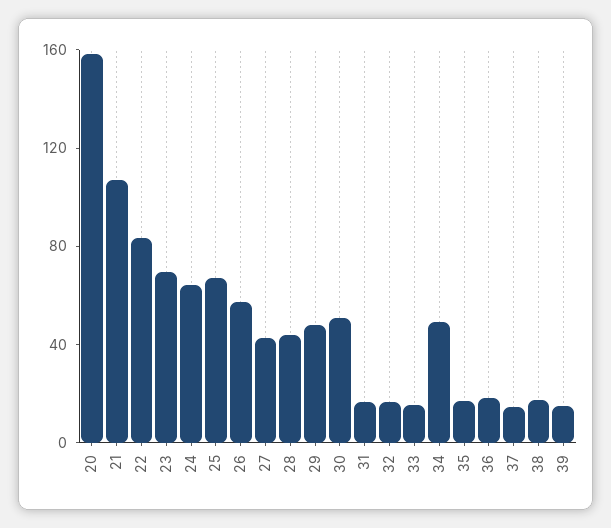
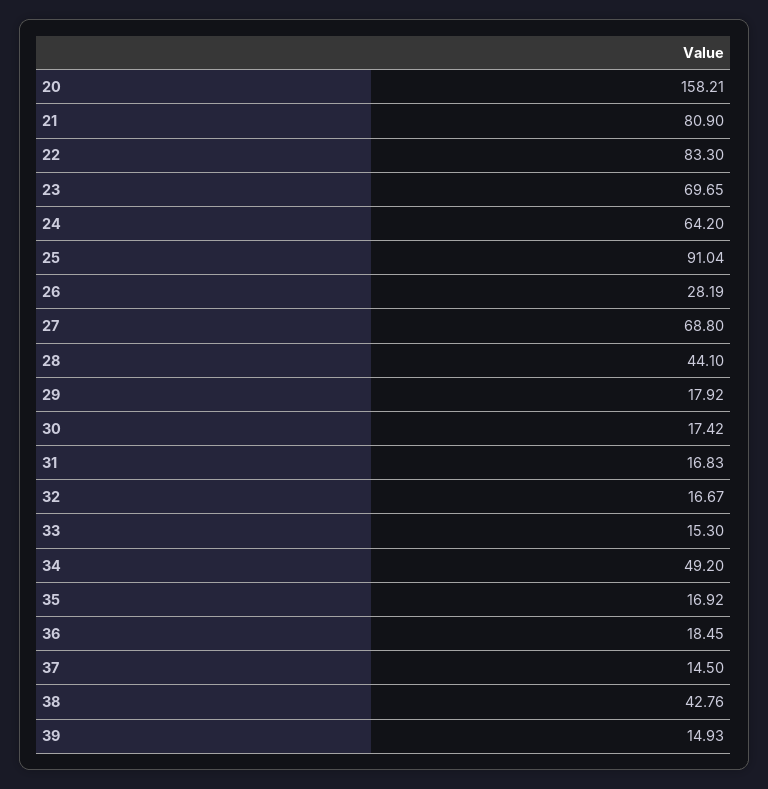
  {
    "20": 158.21,
-   "21": 110,
+   "21": 80.9,
    "22": 83.3,
    "23": 69.65,
    "24": 64.2,
-   "25": 70,
+   "25": 91.04,
-   "26": 60,
+   "26": 28.19,
-   "27": 40,
+   "27": 68.8,
    "28": 44.1,
-   "29": 50,
+   "29": 17.92,
-   "30": 50,
+   "30": 17.42,
    "31": 16.83,
    "32": 16.67,
    "33": 15.3,
    "34": 49.2,
    "35": 16.92,
    "36": 18.45,
    "37": 14.5,
-   "38": 20,
+   "38": 42.76,
    "39": 14.93
  }

